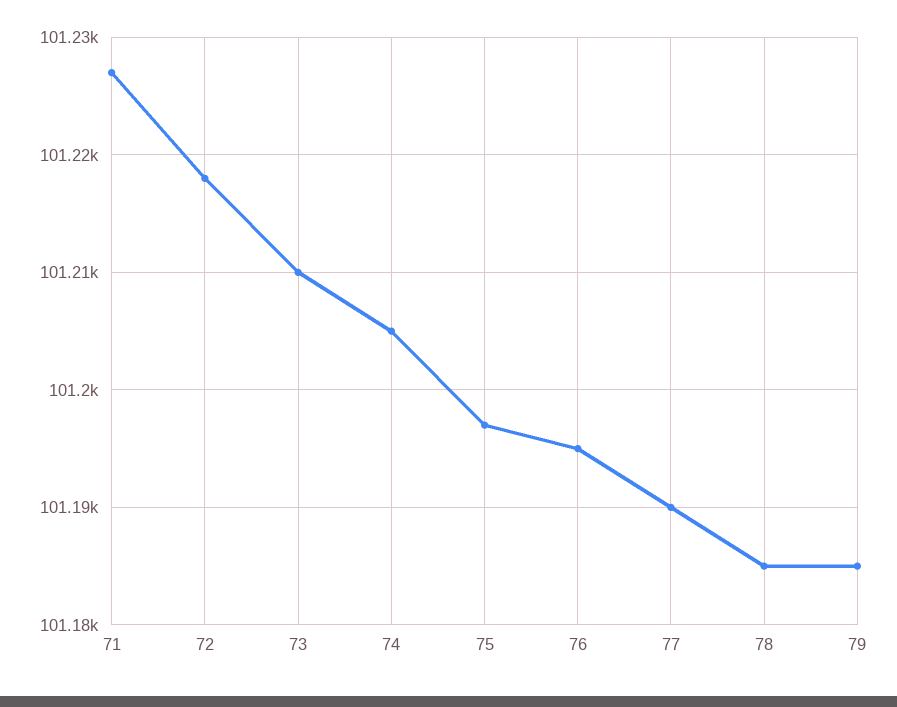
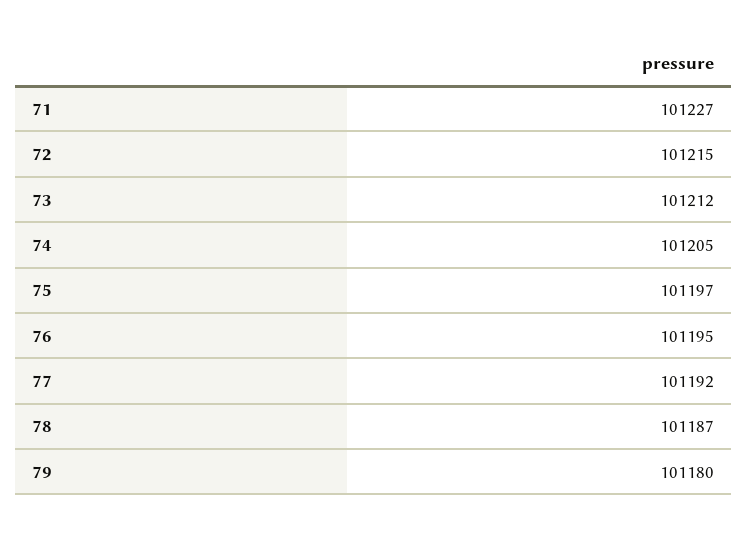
  {
    "71": 101227,
-   "72": 101218,
+   "72": 101215,
-   "73": 101210,
+   "73": 101212,
    "74": 101205,
    "75": 101197,
    "76": 101195,
-   "77": 101190,
+   "77": 101192,
-   "78": 101185,
+   "78": 101187,
-   "79": 101185
+   "79": 101180
  }

